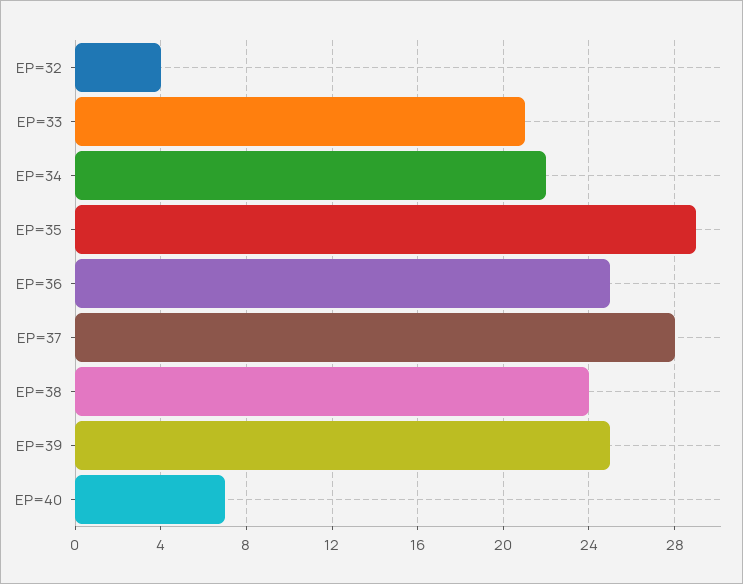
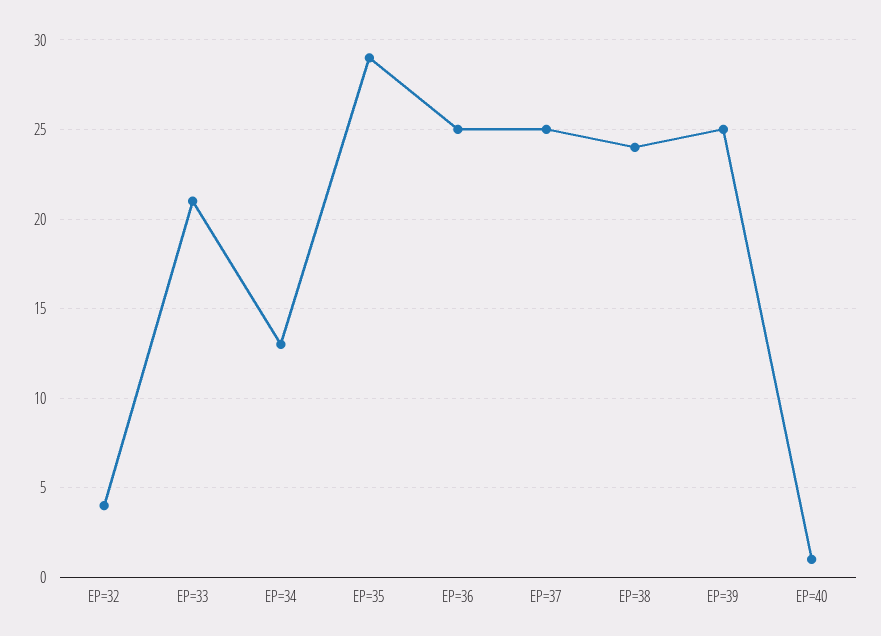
  {
    "EP=32": 4,
    "EP=33": 21,
-   "EP=34": 22,
+   "EP=34": 13,
    "EP=35": 29,
    "EP=36": 25,
-   "EP=37": 28,
+   "EP=37": 25,
    "EP=38": 24,
    "EP=39": 25,
-   "EP=40": 7
+   "EP=40": 1
  }

